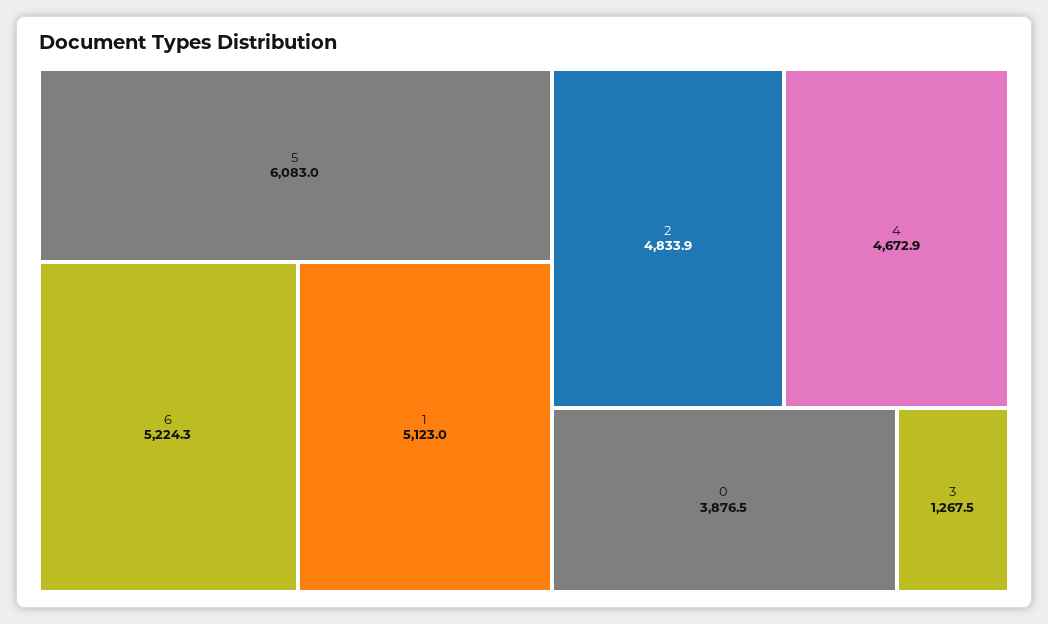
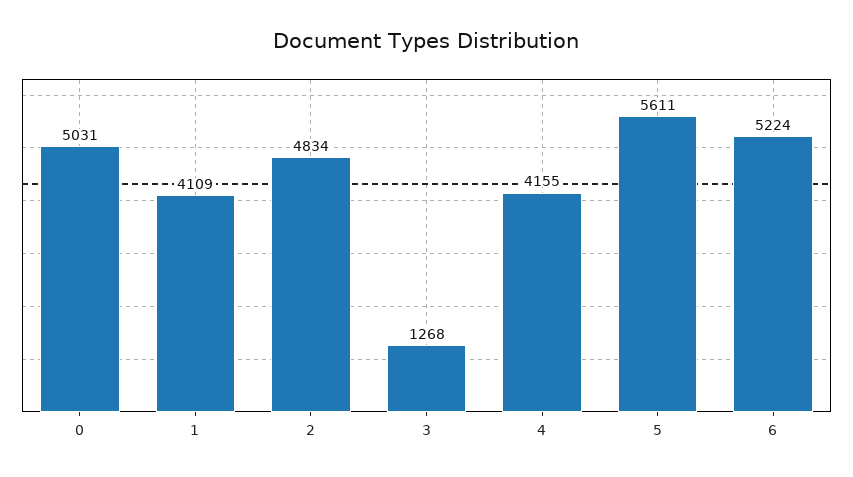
  {
-   "5": 6083,
+   "5": 5611,
    "6": 5224.3,
-   "1": 5123,
+   "1": 4109,
    "2": 4833.9,
-   "4": 4672.9,
+   "4": 4155,
-   "0": 3876.5,
+   "0": 5031,
    "3": 1267.5
  }

